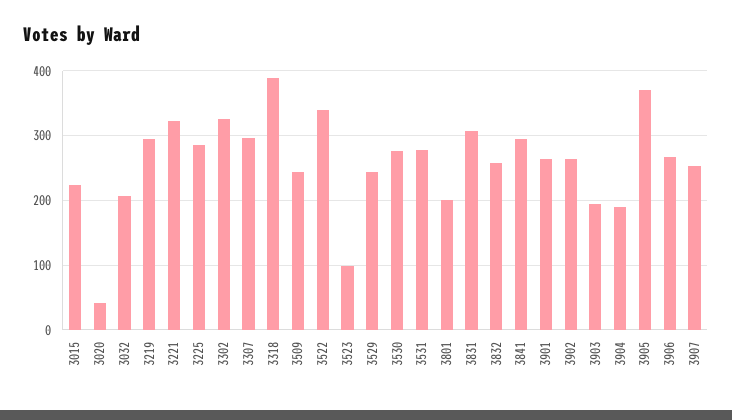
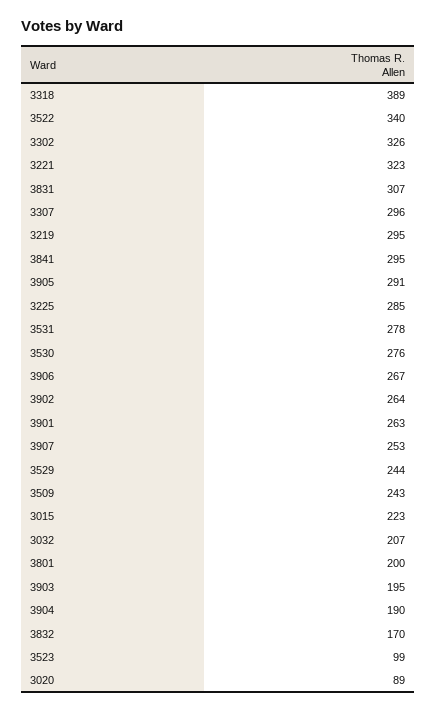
  {
    "3015": 223,
-   "3020": 40,
+   "3020": 89,
    "3032": 207,
    "3219": 295,
    "3221": 323,
    "3225": 285,
    "3302": 326,
    "3307": 296,
    "3318": 389,
    "3509": 243,
    "3522": 340,
    "3523": 99,
    "3529": 244,
    "3530": 276,
    "3531": 278,
    "3801": 200,
    "3831": 307,
-   "3832": 260,
+   "3832": 170,
    "3841": 295,
    "3901": 263,
    "3902": 264,
    "3903": 195,
    "3904": 190,
-   "3905": 370,
+   "3905": 291,
    "3906": 267,
    "3907": 253
  }

